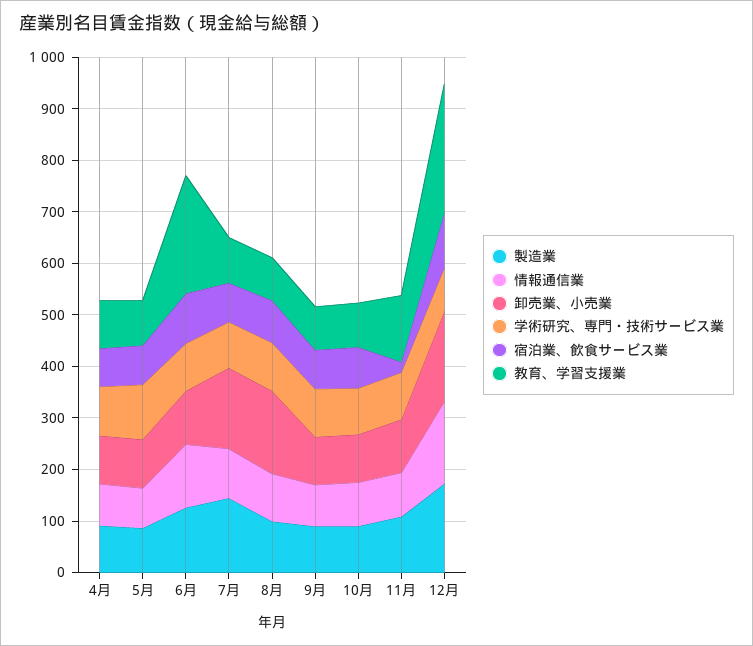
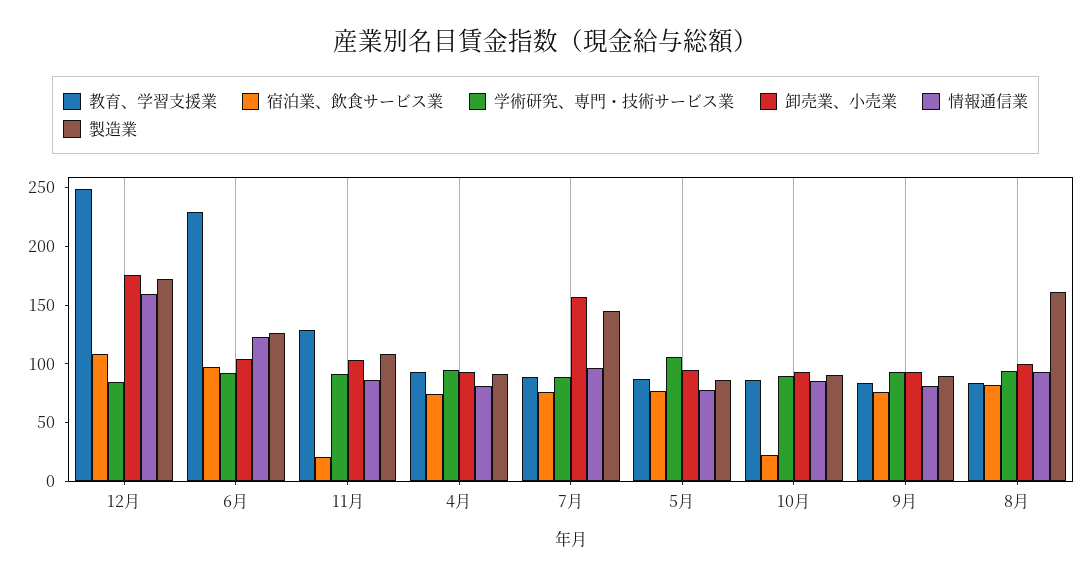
  {
    "製造業": {
      "4月": 90,
      "5月": 90,
      "6月": 130,
      "7月": 140,
-     "8月": 100,
+     "8月": 160,
      "9月": 90,
      "10月": 90,
      "11月": 110,
      "12月": 170
    },
    "情報通信業": {
      "4月": 80,
      "5月": 80,
      "6月": 120,
      "7月": 100,
      "8月": 90,
      "9月": 80,
      "10月": 90,
      "11月": 90,
      "12月": 160
    },
    "卸売業、小売業": {
      "4月": 90,
      "5月": 90,
      "6月": 100,
      "7月": 160,
-     "8月": 160,
+     "8月": 100,
      "9月": 90,
      "10月": 90,
      "11月": 100,
      "12月": 180
    },
    "学術研究、専門・技術サービス業": {
      "4月": 100,
      "5月": 110,
      "6月": 90,
      "7月": 90,
      "8月": 90,
      "9月": 90,
      "10月": 90,
      "11月": 90,
      "12月": 80
    },
    "宿泊業、飲食サービス業": {
      "4月": 70,
      "5月": 80,
      "6月": 100,
      "7月": 80,
      "8月": 80,
      "9月": 80,
-     "10月": 80,
+     "10月": 20,
      "11月": 20,
      "12月": 110
    },
    "教育、学習支援業": {
      "4月": 90,
      "5月": 90,
      "6月": 230,
      "7月": 90,
      "8月": 80,
      "9月": 80,
      "10月": 90,
      "11月": 130,
      "12月": 250
    }
  }

